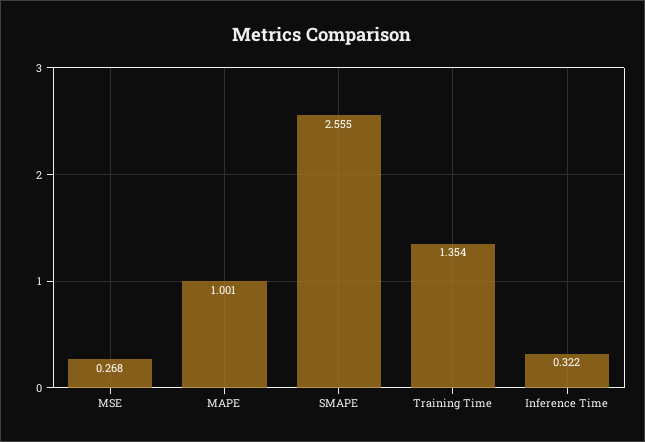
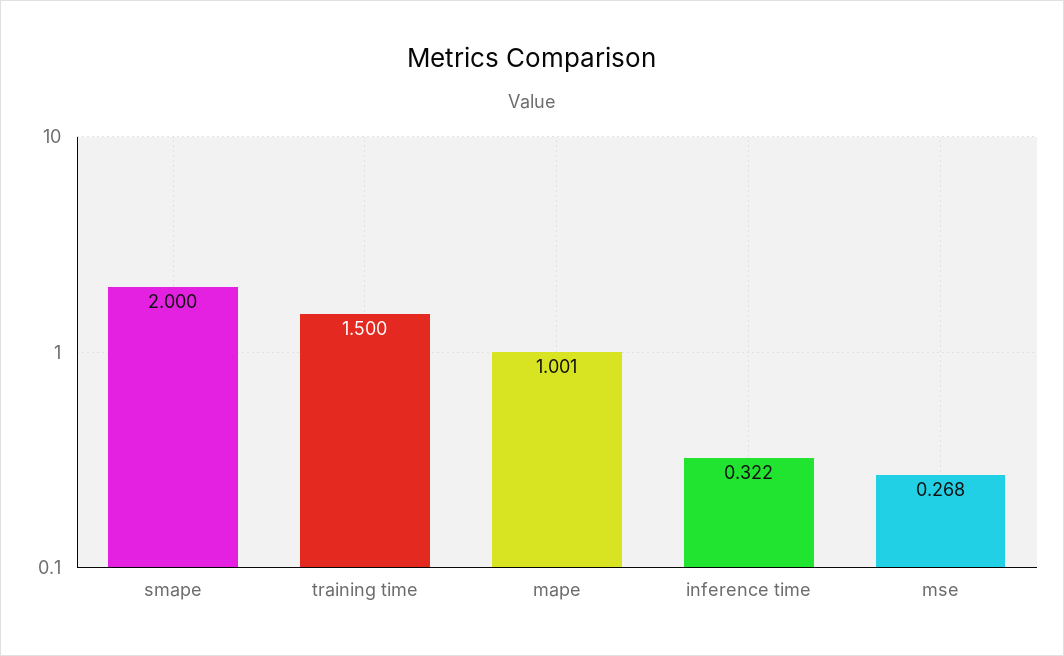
  {
    "MSE": 0.268,
    "MAPE": 1.001,
-   "SMAPE": 2.555,
+   "SMAPE": 2,
-   "Training Time": 1.354,
+   "Training Time": 1.5,
    "Inference Time": 0.322
  }

